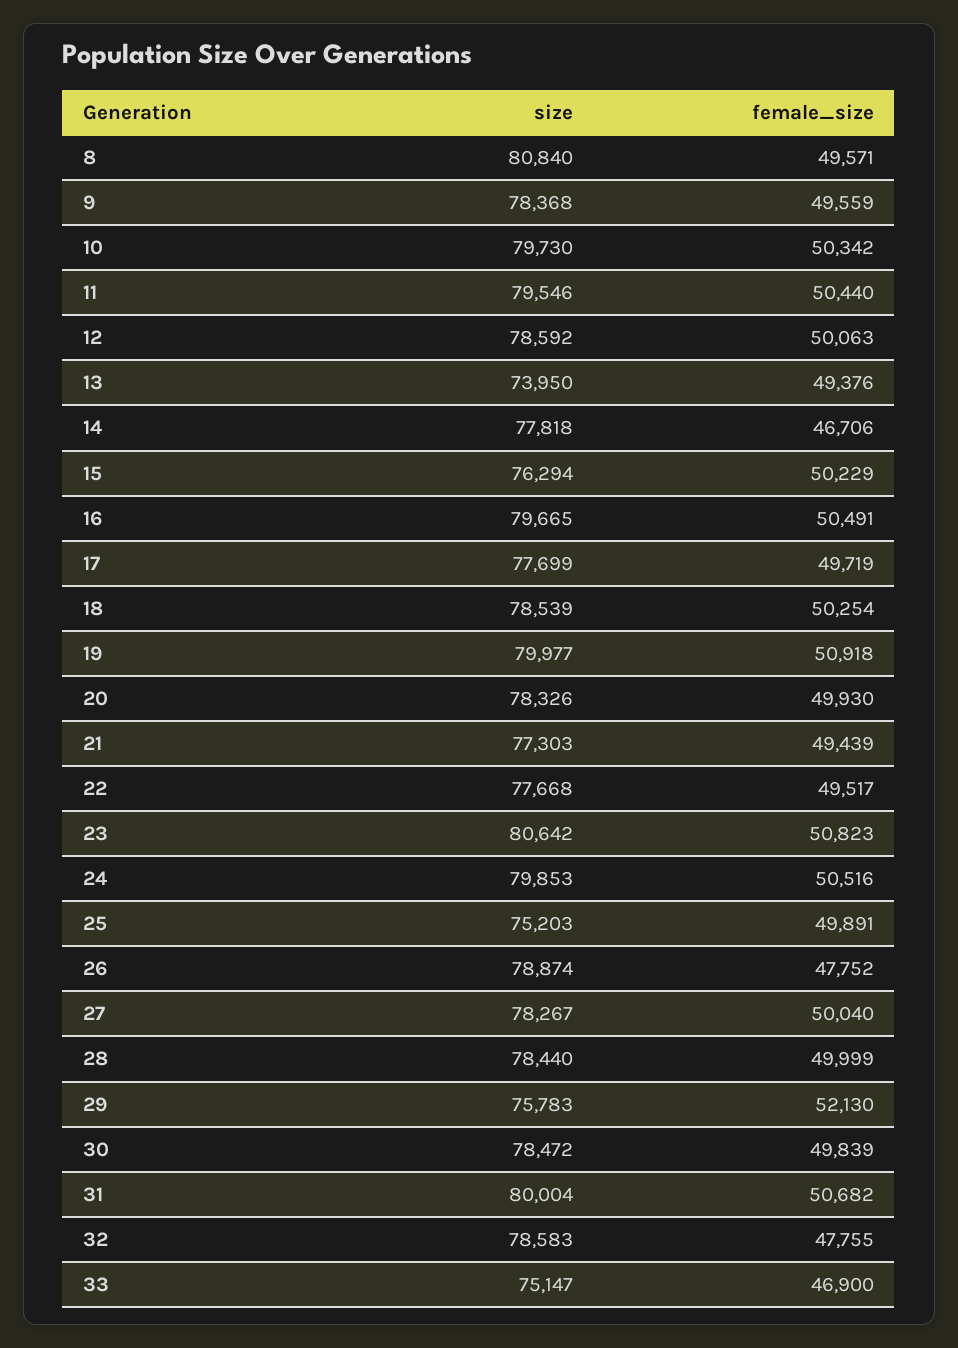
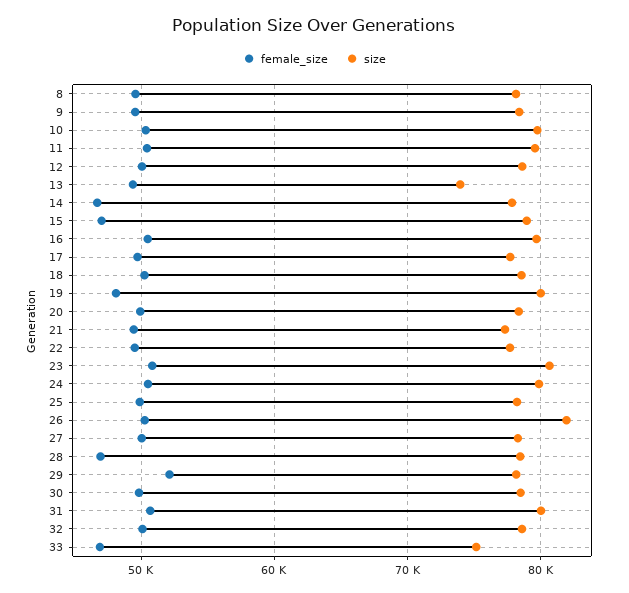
  {
    "size": {
-     "8": 80840,
+     "8": 78000,
      "9": 78368,
      "10": 79730,
      "11": 79546,
      "12": 78592,
      "13": 73950,
      "14": 77818,
-     "15": 76294,
+     "15": 79000,
      "16": 79665,
      "17": 77699,
      "18": 78539,
      "19": 79977,
      "20": 78326,
      "21": 77303,
      "22": 77668,
      "23": 80642,
      "24": 79853,
-     "25": 75203,
+     "25": 78000,
-     "26": 78874,
+     "26": 82000,
      "27": 78267,
      "28": 78440,
-     "29": 75783,
+     "29": 78000,
      "30": 78472,
      "31": 80004,
      "32": 78583,
      "33": 75147
    },
    "female_size": {
      "8": 49571,
      "9": 49559,
      "10": 50342,
      "11": 50440,
      "12": 50063,
      "13": 49376,
      "14": 46706,
-     "15": 50229,
+     "15": 47000,
      "16": 50491,
      "17": 49719,
      "18": 50254,
-     "19": 50918,
+     "19": 48000,
      "20": 49930,
      "21": 49439,
      "22": 49517,
      "23": 50823,
      "24": 50516,
      "25": 49891,
-     "26": 47752,
+     "26": 50000,
      "27": 50040,
-     "28": 49999,
+     "28": 47000,
      "29": 52130,
      "30": 49839,
      "31": 50682,
-     "32": 47755,
+     "32": 50000,
      "33": 46900
    }
  }

